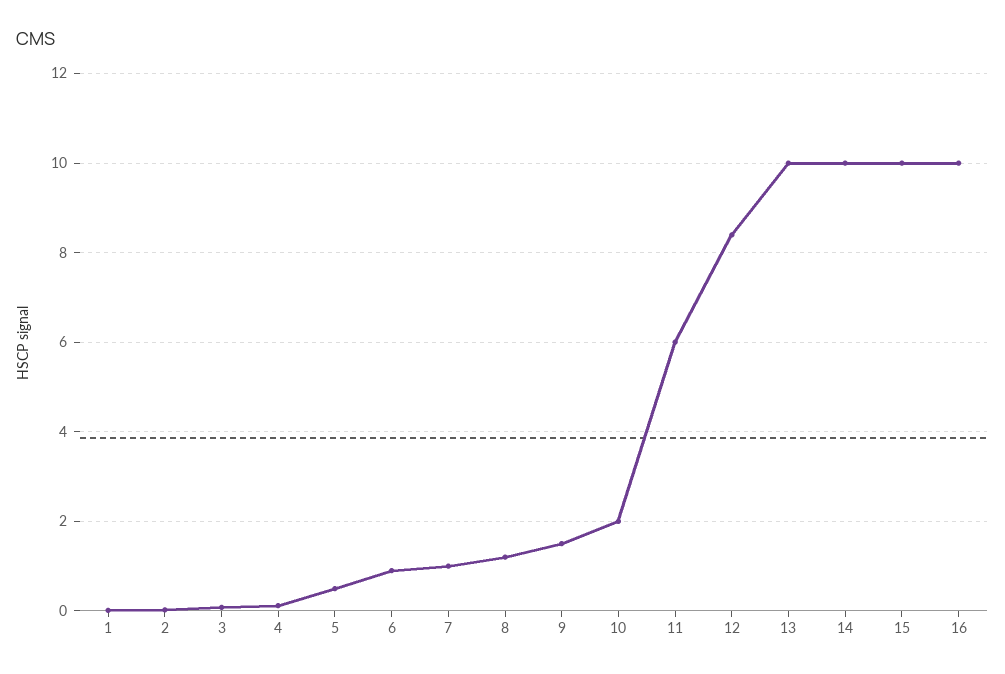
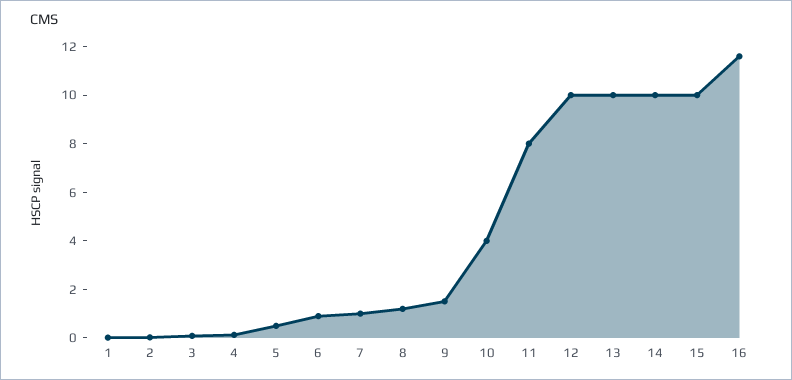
  {
    "1": 0,
    "2": 0,
    "3": 0,
    "4": 0.2,
    "5": 0.6,
    "6": 1,
    "7": 1,
    "8": 1.2,
    "9": 1.6,
-   "10": 2,
+   "10": 4,
-   "11": 6,
+   "11": 8,
-   "12": 8.4,
+   "12": 10,
    "13": 10,
    "14": 10,
    "15": 10,
-   "16": 10
+   "16": 11.5
  }

